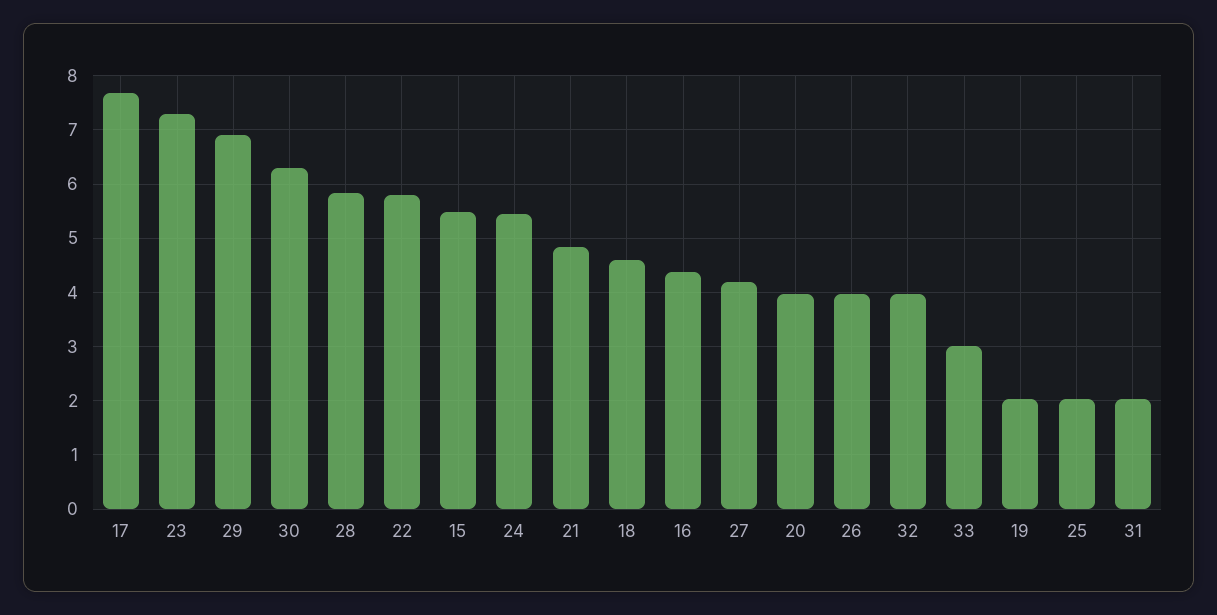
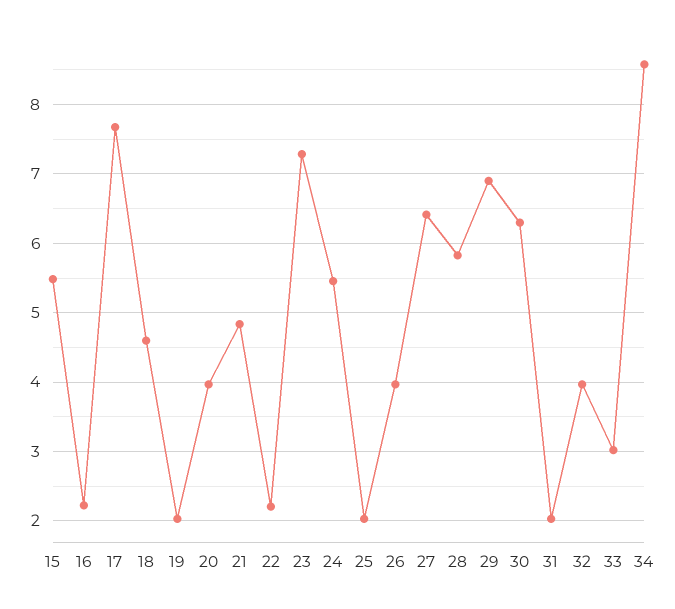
  {
    "17": 7.7,
    "23": 7.3,
    "29": 6.9,
    "30": 6.3,
    "28": 5.8,
-   "22": 5.8,
+   "22": 2.2,
    "15": 5.5,
    "24": 5.5,
    "21": 4.8,
    "18": 4.6,
-   "16": 4.4,
+   "16": 2.2,
-   "27": 4.2,
+   "27": 6.4,
    "20": 4,
    "26": 4,
    "32": 4,
    "33": 3,
    "19": 2,
    "25": 2,
-   "31": 2
+   "31": 2,
+   "34": 8.6
  }

